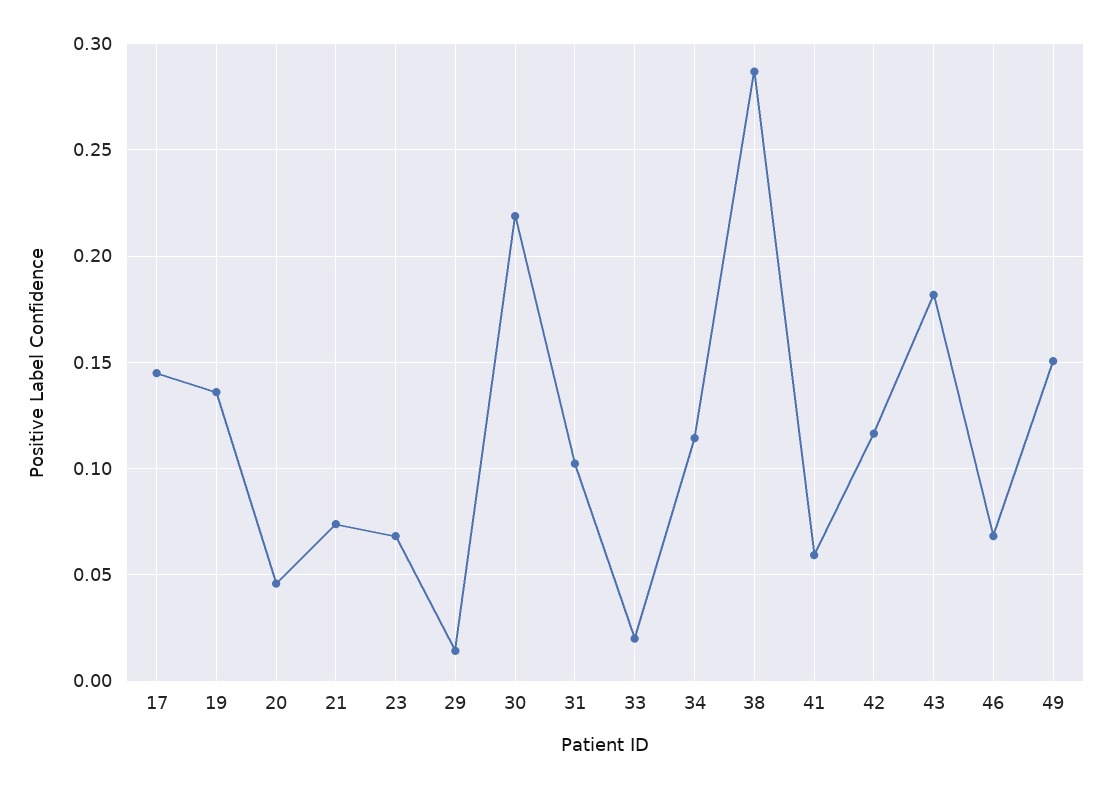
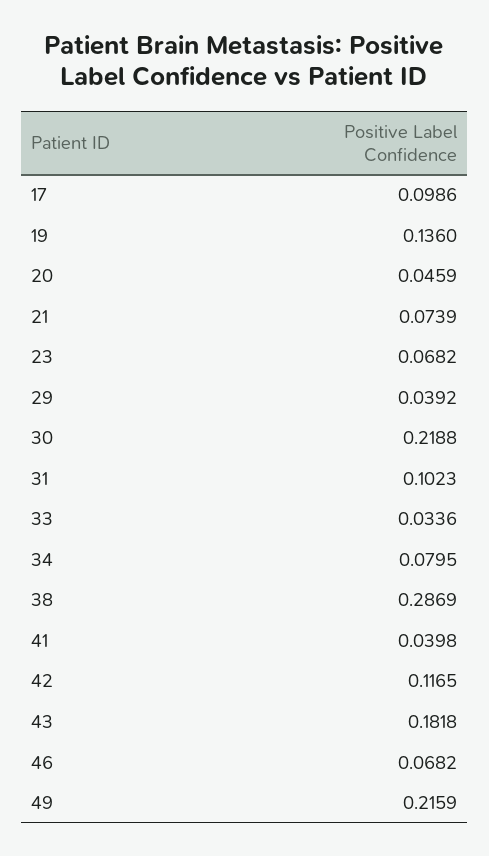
  {
-   "17": 0.145,
+   "17": 0.0986,
    "19": 0.136,
    "20": 0.0459,
    "21": 0.0739,
    "23": 0.0682,
-   "29": 0.015,
+   "29": 0.0392,
    "30": 0.2188,
    "31": 0.1023,
-   "33": 0.02,
+   "33": 0.0336,
-   "34": 0.115,
+   "34": 0.0795,
    "38": 0.2869,
-   "41": 0.06,
+   "41": 0.0398,
    "42": 0.1165,
    "43": 0.1818,
    "46": 0.0682,
-   "49": 0.15
+   "49": 0.2159
  }

